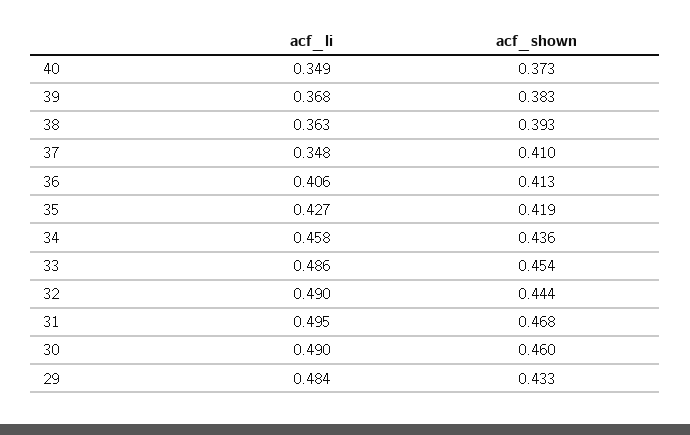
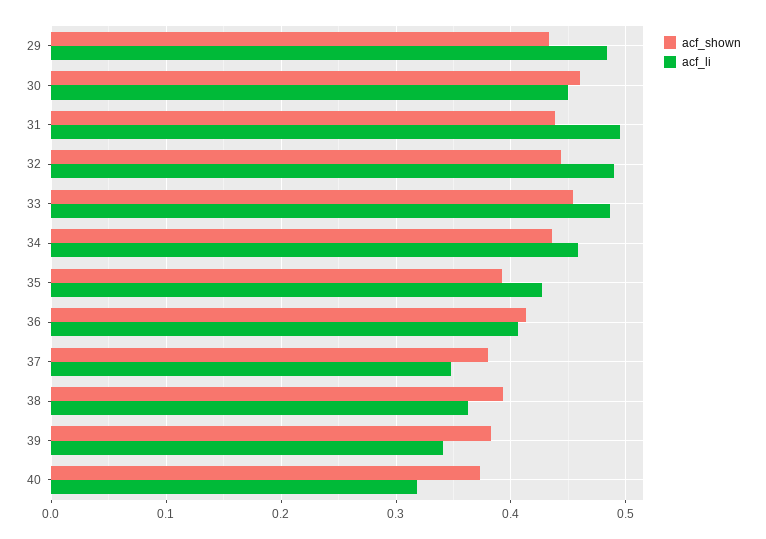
  {
    "acf_li": {
-     "40": 0.349,
+     "40": 0.32,
-     "39": 0.368,
+     "39": 0.34,
      "38": 0.363,
      "37": 0.348,
      "36": 0.406,
      "35": 0.427,
      "34": 0.458,
      "33": 0.486,
      "32": 0.49,
      "31": 0.495,
-     "30": 0.49,
+     "30": 0.45,
      "29": 0.484
    },
    "acf_shown": {
      "40": 0.373,
      "39": 0.383,
      "38": 0.393,
-     "37": 0.41,
+     "37": 0.38,
      "36": 0.413,
-     "35": 0.419,
+     "35": 0.39,
      "34": 0.436,
      "33": 0.454,
      "32": 0.444,
-     "31": 0.468,
+     "31": 0.44,
      "30": 0.46,
      "29": 0.433
    }
  }

